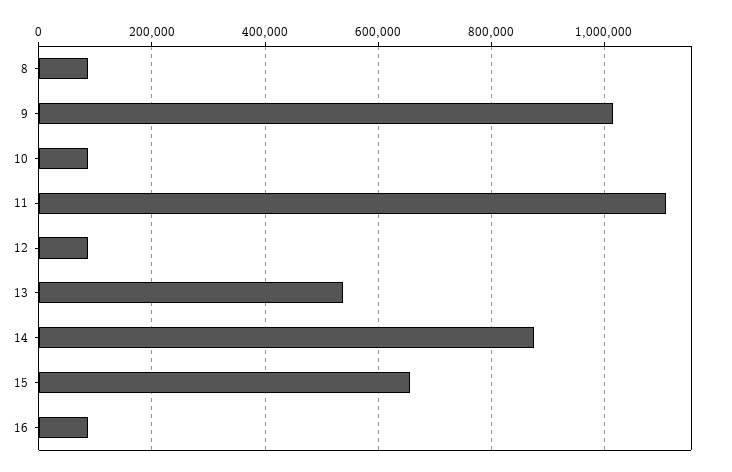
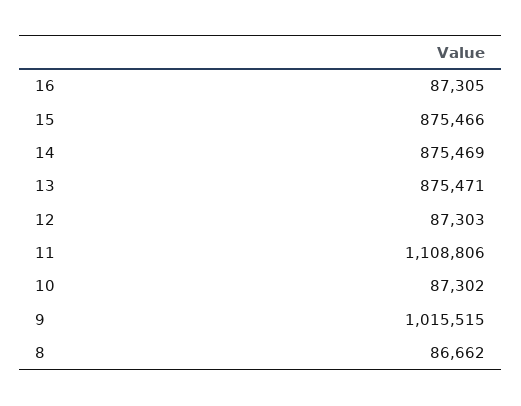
  {
    "8": 86662,
    "9": 1015515,
    "10": 87302,
    "11": 1108806,
    "12": 87303,
-   "13": 540000,
+   "13": 875471,
    "14": 875469,
-   "15": 660000,
+   "15": 875466,
    "16": 87305
  }

